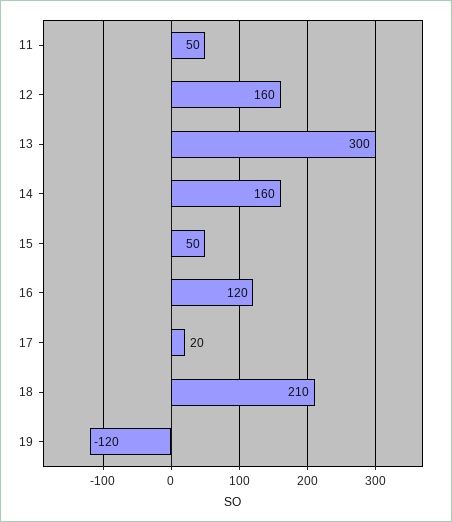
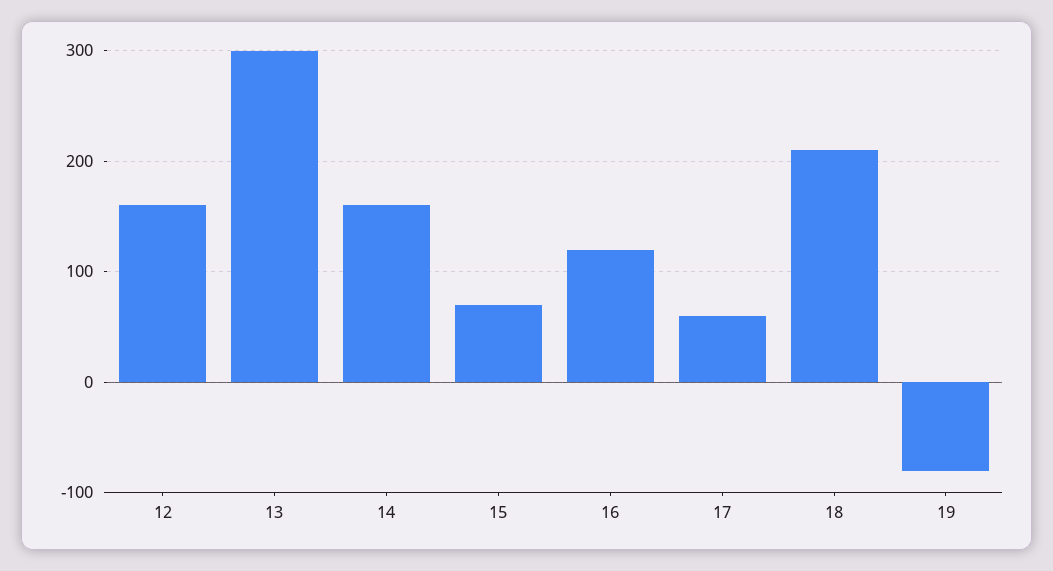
  {
-   "11": 50,
    "12": 160,
    "13": 300,
    "14": 160,
-   "15": 50,
+   "15": 70,
    "16": 120,
-   "17": 20,
+   "17": 60,
    "18": 210,
-   "19": -120
+   "19": -80
  }

